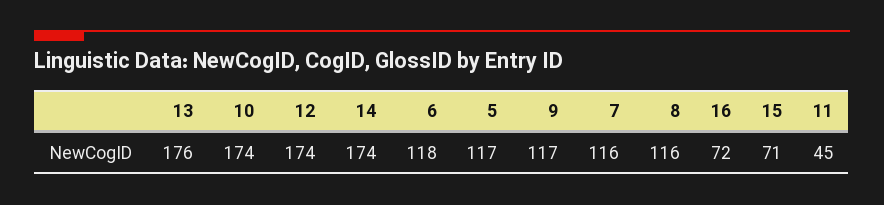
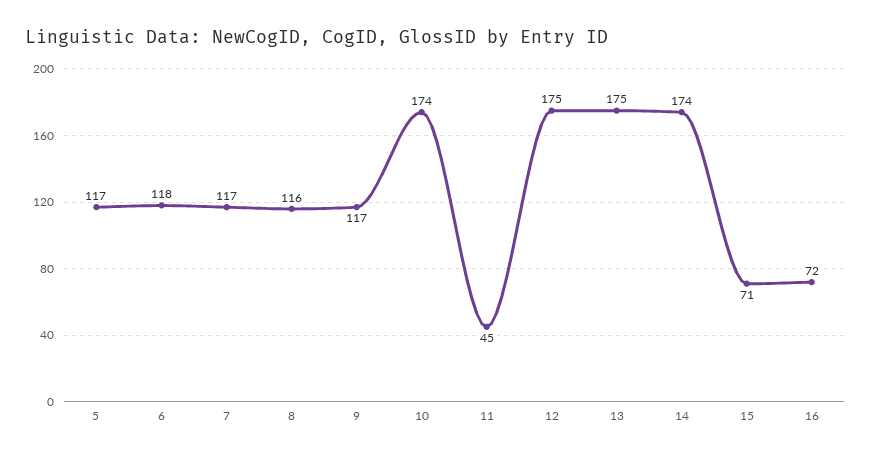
  {
-   "13": 176,
+   "13": 175,
    "10": 174,
-   "12": 174,
+   "12": 175,
    "14": 174,
    "6": 118,
    "5": 117,
    "9": 117,
-   "7": 116,
+   "7": 117,
    "8": 116,
    "16": 72,
    "15": 71,
    "11": 45
  }

